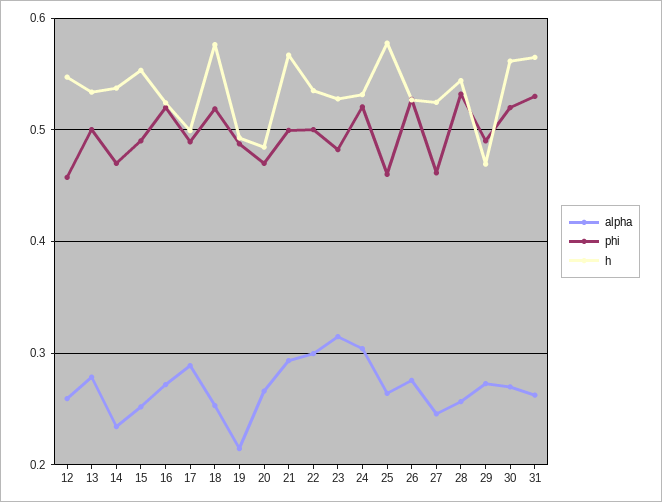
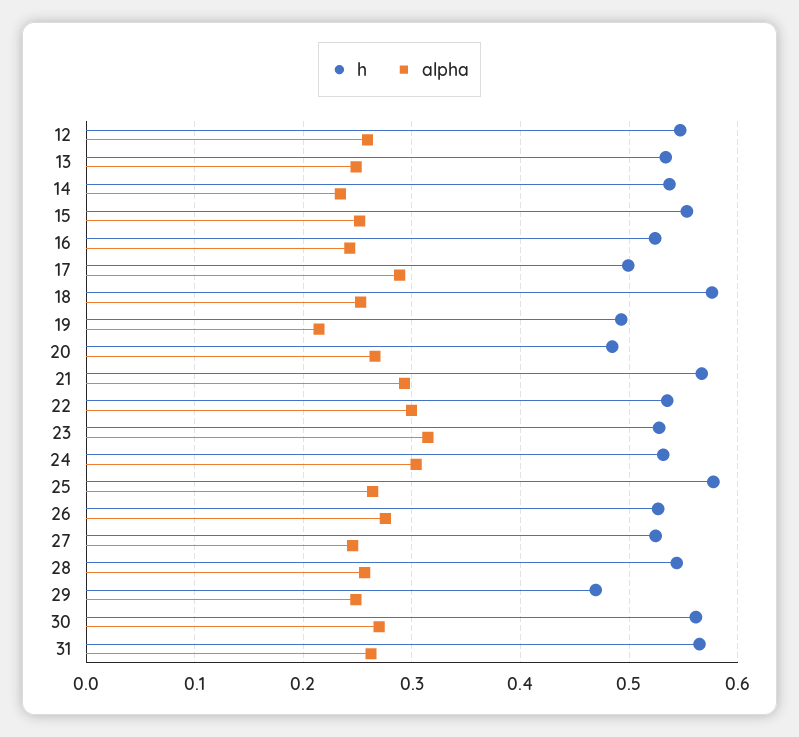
  {
    "alpha": {
      "12": 0.26,
-     "13": 0.28,
+     "13": 0.25,
      "14": 0.23,
      "15": 0.25,
-     "16": 0.27,
+     "16": 0.24,
      "17": 0.29,
      "18": 0.25,
      "19": 0.21,
      "20": 0.27,
      "21": 0.29,
      "22": 0.3,
      "23": 0.31,
      "24": 0.3,
      "25": 0.26,
      "26": 0.28,
      "27": 0.25,
      "28": 0.26,
-     "29": 0.27,
+     "29": 0.25,
      "30": 0.27,
      "31": 0.26
    },
-   "phi": {
-     "12": 0.46,
-     "13": 0.5,
-     "14": 0.47,
-     "15": 0.49,
-     "16": 0.52,
-     "17": 0.49,
-     "18": 0.52,
-     "19": 0.49,
-     "20": 0.47,
-     "21": 0.5,
-     "22": 0.5,
-     "23": 0.48,
-     "24": 0.52,
-     "25": 0.46,
-     "26": 0.53,
-     "27": 0.46,
-     "28": 0.53,
-     "29": 0.49,
-     "30": 0.52,
-     "31": 0.53
-   },
    "h": {
      "12": 0.55,
      "13": 0.53,
      "14": 0.54,
      "15": 0.55,
      "16": 0.52,
      "17": 0.5,
      "18": 0.58,
      "19": 0.49,
      "20": 0.48,
      "21": 0.57,
      "22": 0.54,
      "23": 0.53,
      "24": 0.53,
      "25": 0.58,
      "26": 0.53,
      "27": 0.52,
      "28": 0.54,
      "29": 0.47,
      "30": 0.56,
      "31": 0.57
    }
  }

